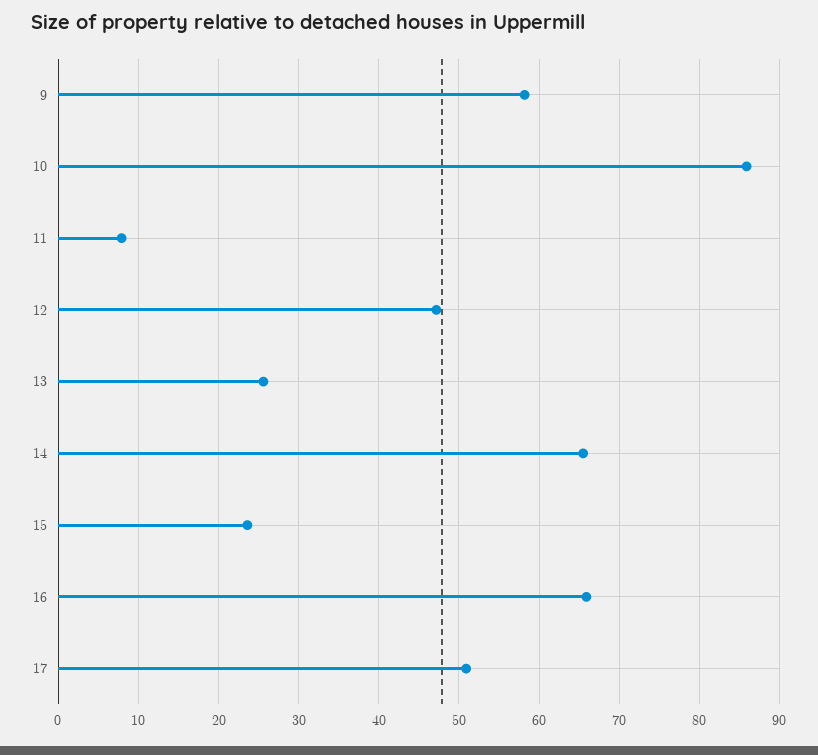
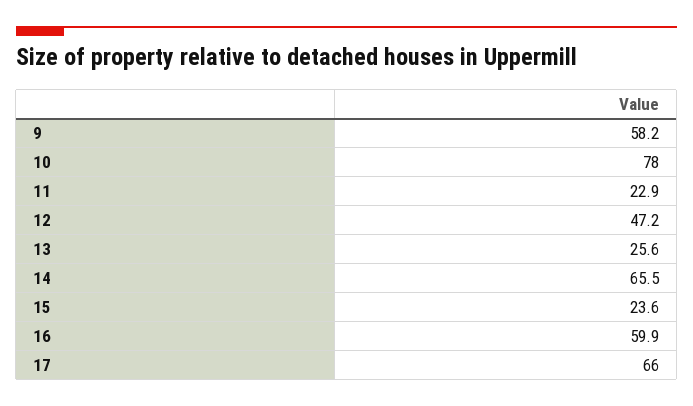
  {
    "9": 58.2,
-   "10": 86,
+   "10": 78,
-   "11": 8,
+   "11": 22.9,
    "12": 47.2,
    "13": 25.6,
    "14": 65.5,
    "15": 23.6,
-   "16": 66,
+   "16": 59.9,
-   "17": 51
+   "17": 66
  }

